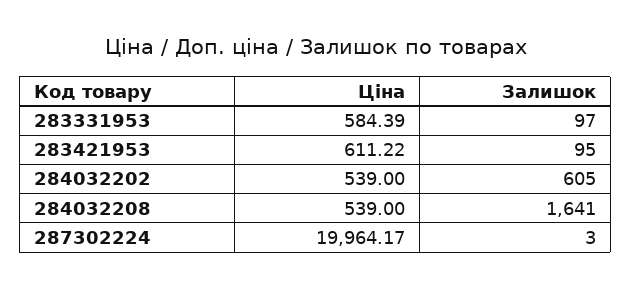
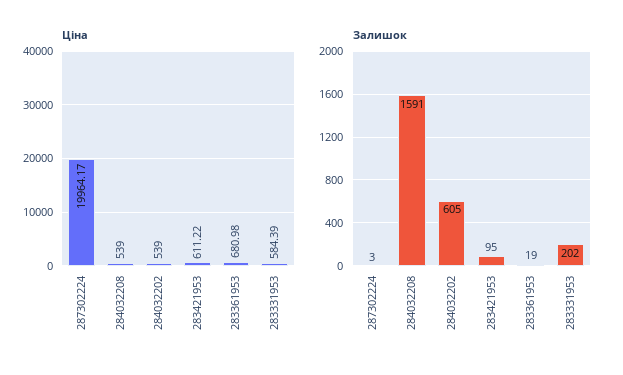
  {
    "Ціна": {
      "283331953": 584.39,
      "283421953": 611.22,
      "284032202": 539,
      "284032208": 539,
-     "287302224": 19964.17
+     "287302224": 19964.17,
+     "283361953": 680.98
    },
    "Залишок": {
-     "283331953": 97,
+     "283331953": 202,
      "283421953": 95,
      "284032202": 605,
-     "284032208": 1641,
+     "284032208": 1591,
-     "287302224": 3
+     "287302224": 3,
+     "283361953": 19
    }
  }

